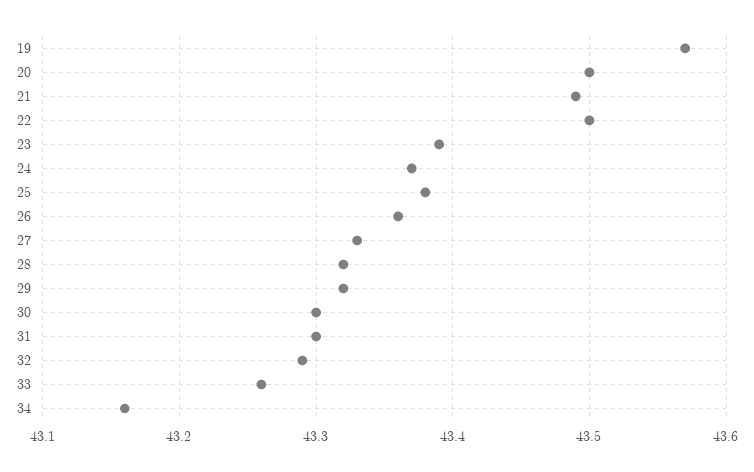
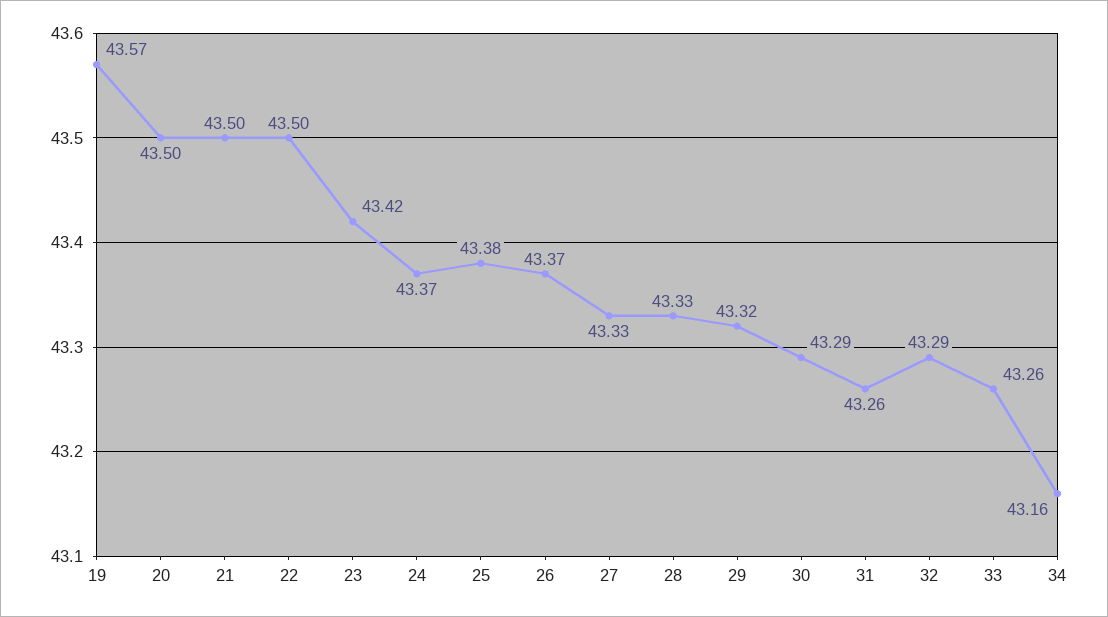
  {
    "19": 43.57,
    "20": 43.5,
-   "21": 43.49,
+   "21": 43.5,
    "22": 43.5,
-   "23": 43.39,
+   "23": 43.42,
    "24": 43.37,
    "25": 43.38,
-   "26": 43.36,
+   "26": 43.37,
    "27": 43.33,
-   "28": 43.32,
+   "28": 43.33,
    "29": 43.32,
-   "30": 43.3,
+   "30": 43.29,
-   "31": 43.3,
+   "31": 43.26,
    "32": 43.29,
    "33": 43.26,
    "34": 43.16
  }

